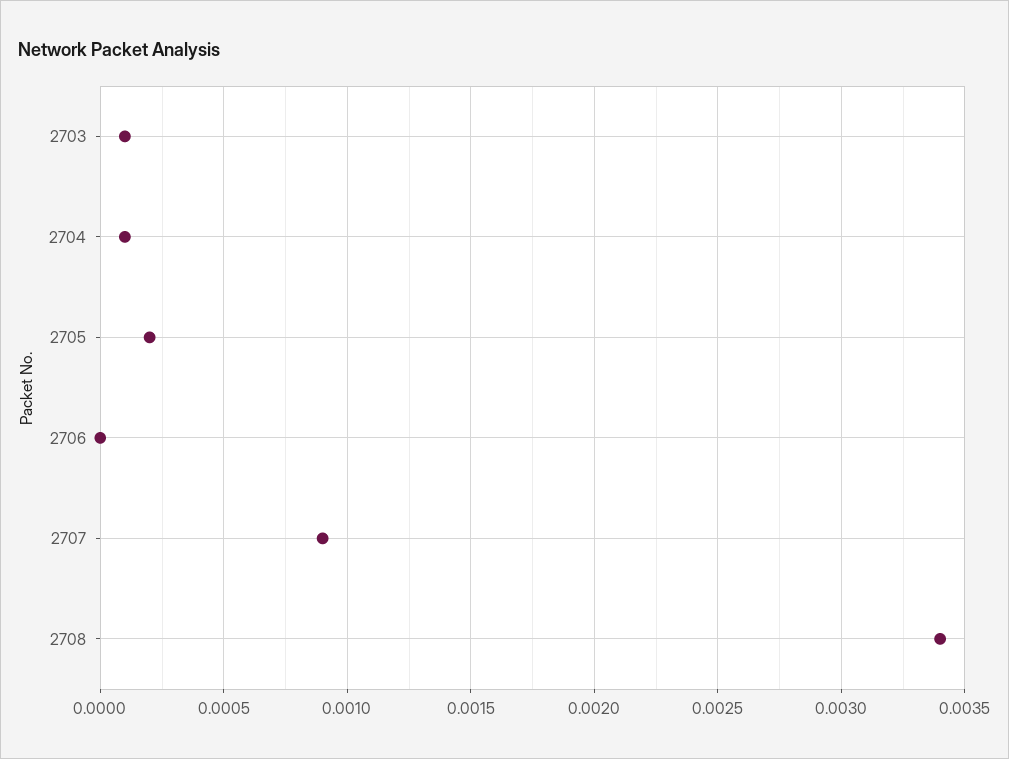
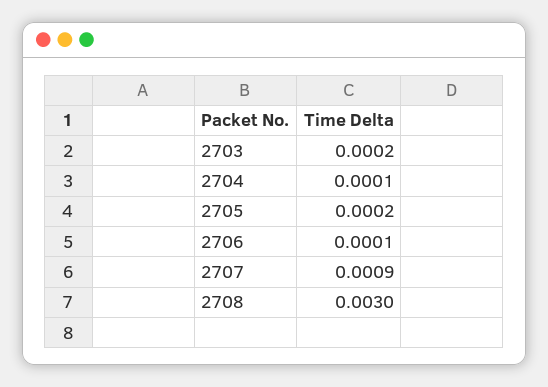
  {
-   "2703": 0.0001,
+   "2703": 0.0002,
    "2704": 0.0001,
    "2705": 0.0002,
-   "2706": 0,
+   "2706": 0.0001,
    "2707": 0.0009,
-   "2708": 0.0034
+   "2708": 0.003
  }

